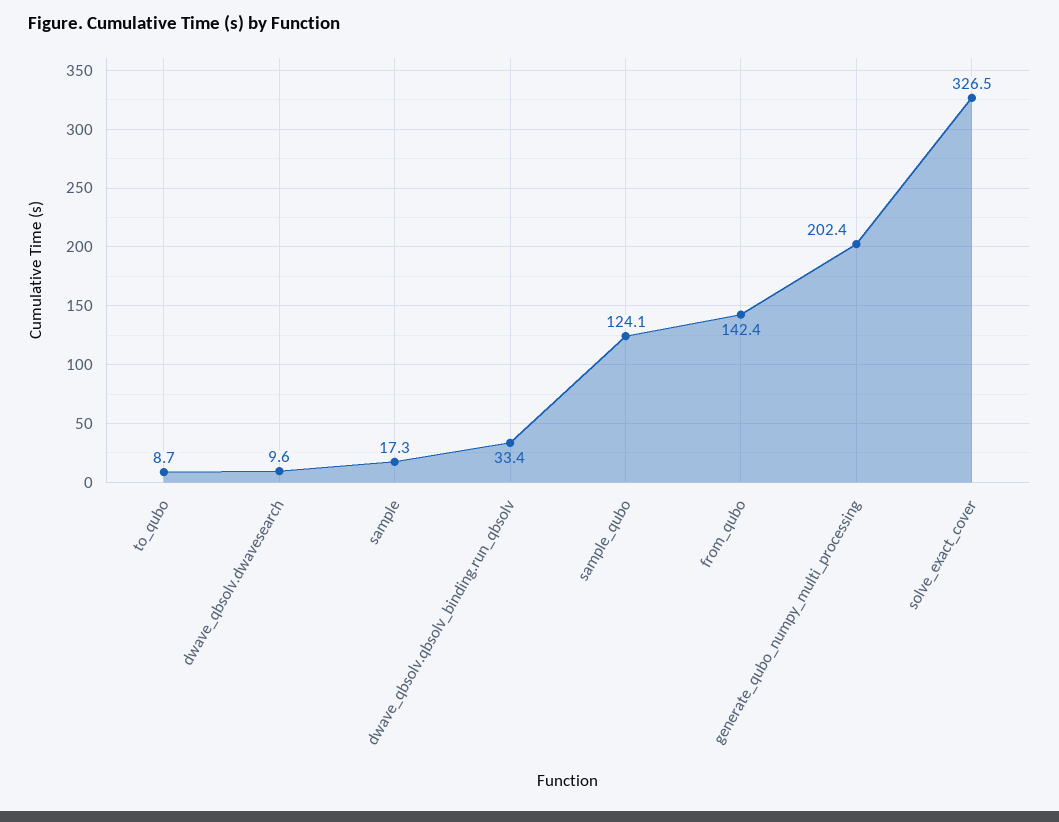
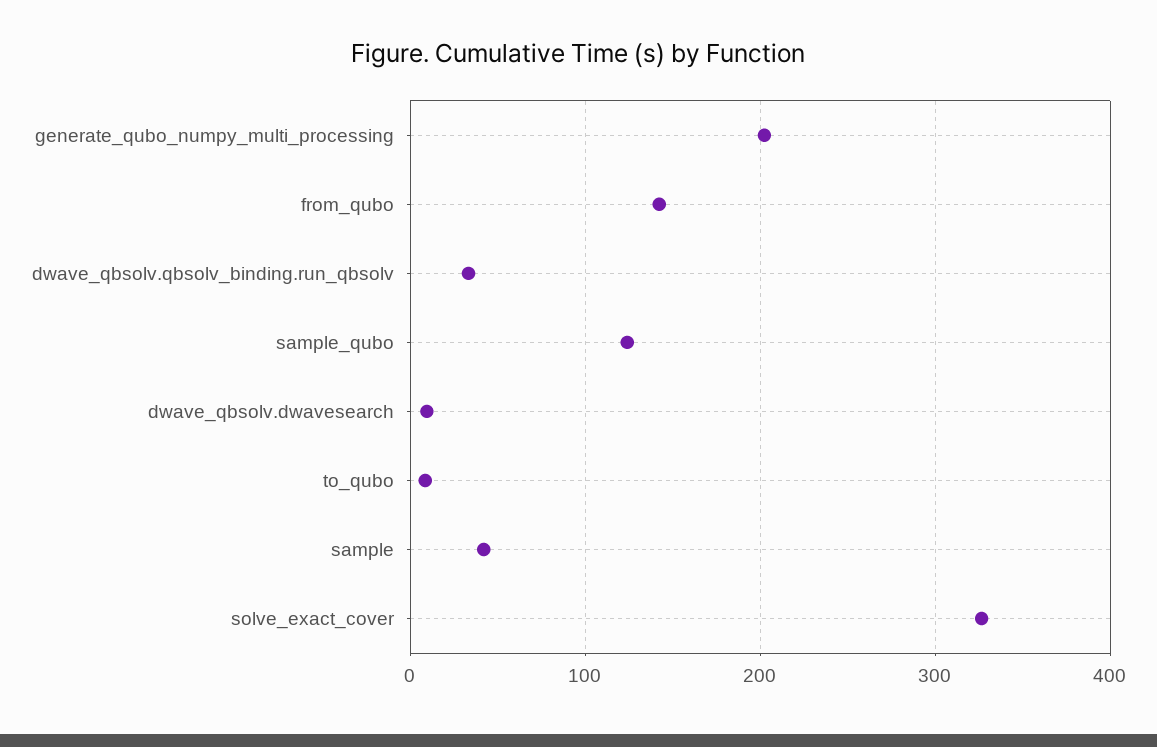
  {
    "to_qubo": 8.7,
    "dwave_qbsolv.dwavesearch": 9.6,
-   "sample": 17.3,
+   "sample": 40,
    "dwave_qbsolv.qbsolv_binding.run_qbsolv": 33.4,
    "sample_qubo": 124.1,
    "from_qubo": 142.4,
    "generate_qubo_numpy_multi_processing": 202.4,
    "solve_exact_cover": 326.5
  }

